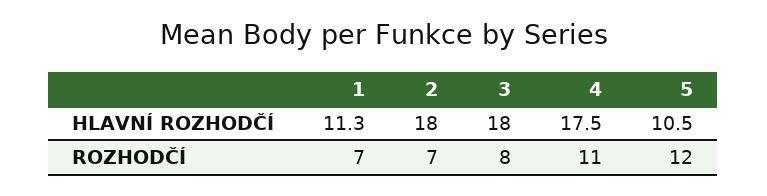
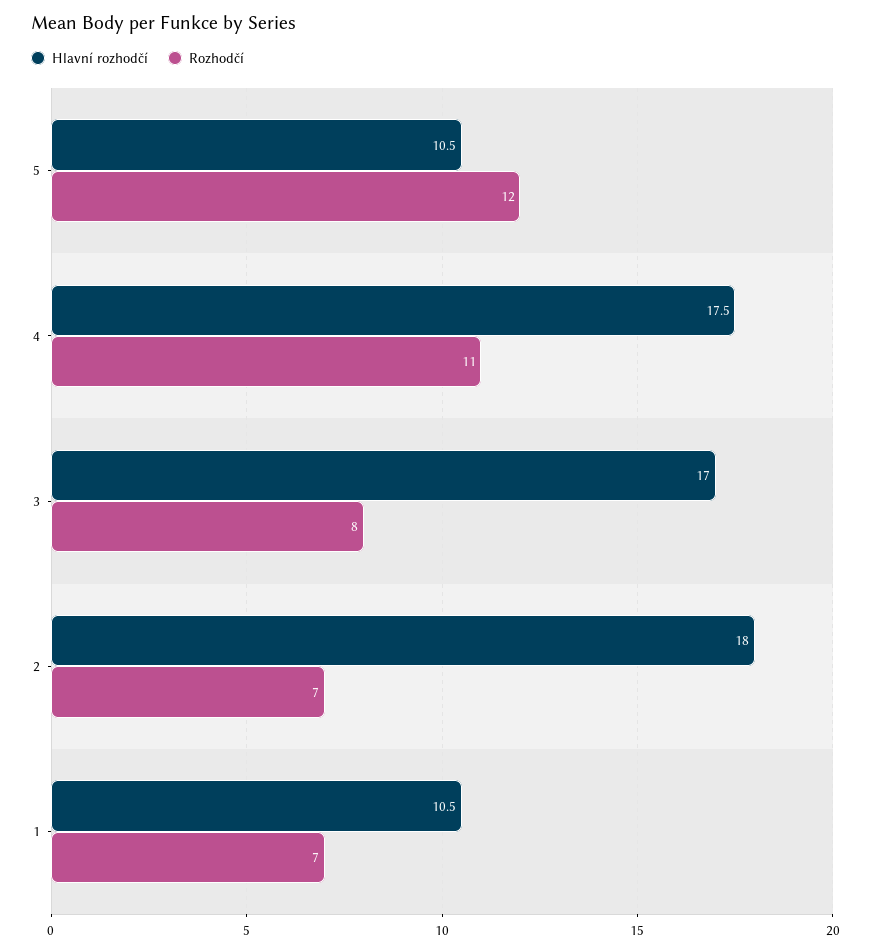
  {
    "HLAVNÍ ROZHODČÍ": {
-     "1": 11.3,
+     "1": 10.5,
      "2": 18,
-     "3": 18,
+     "3": 17,
      "4": 17.5,
      "5": 10.5
    },
    "ROZHODČÍ": {
      "1": 7,
      "2": 7,
      "3": 8,
      "4": 11,
      "5": 12
    }
  }

